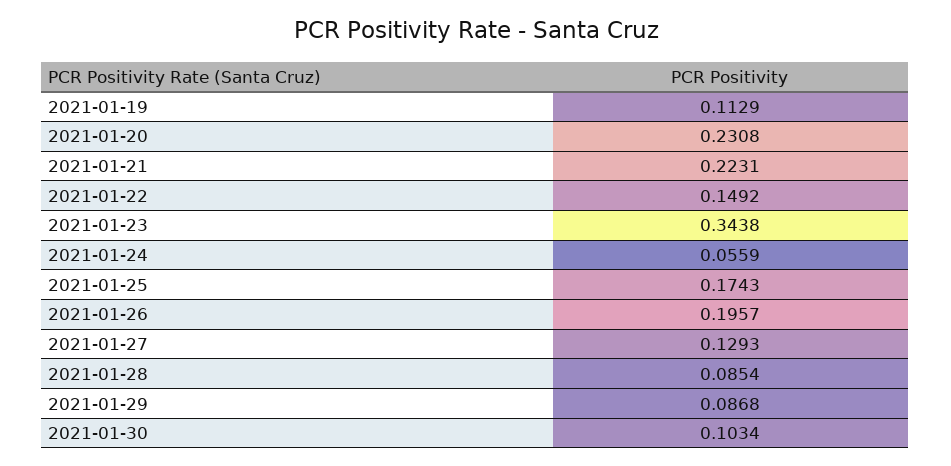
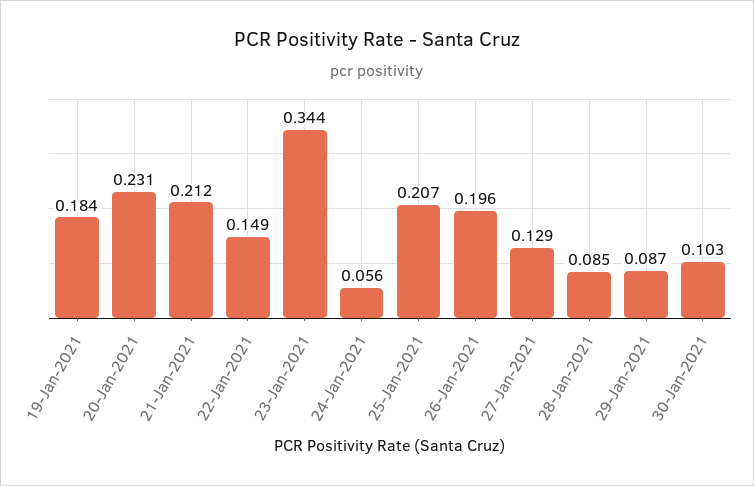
  {
-   "2021-01-19": 0.1129,
+   "2021-01-19": 0.184,
    "2021-01-20": 0.2308,
-   "2021-01-21": 0.2231,
+   "2021-01-21": 0.212,
    "2021-01-22": 0.1492,
    "2021-01-23": 0.3438,
    "2021-01-24": 0.0559,
-   "2021-01-25": 0.1743,
+   "2021-01-25": 0.207,
    "2021-01-26": 0.1957,
    "2021-01-27": 0.1293,
    "2021-01-28": 0.0854,
    "2021-01-29": 0.0868,
    "2021-01-30": 0.1034
  }

